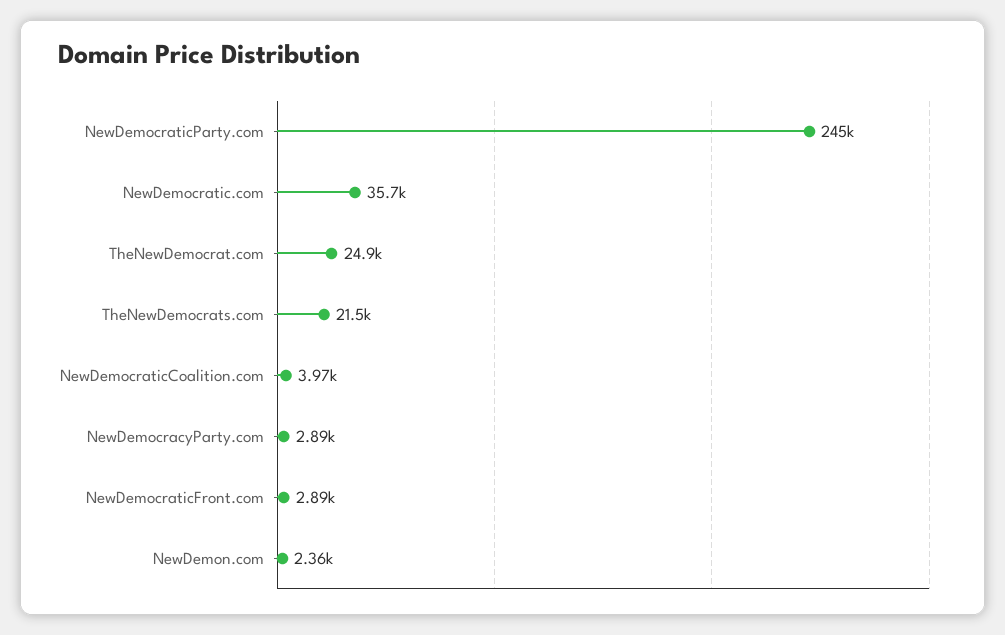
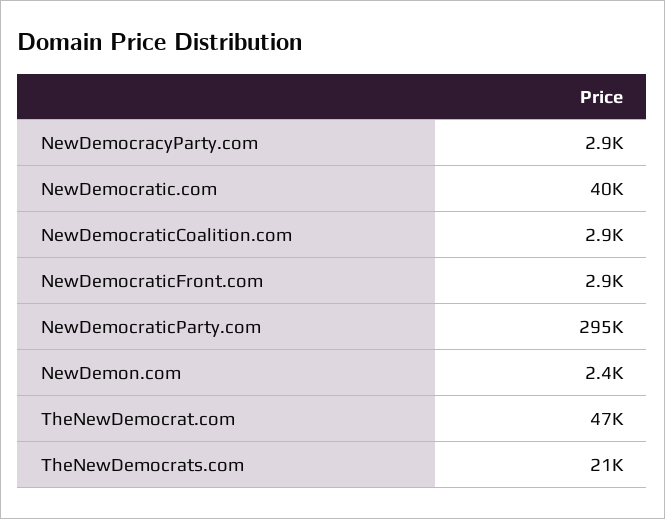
  {
-   "NewDemocraticParty.com": 245000,
+   "NewDemocraticParty.com": 295000,
-   "NewDemocratic.com": 35700,
+   "NewDemocratic.com": 40000,
-   "TheNewDemocrat.com": 24900,
+   "TheNewDemocrat.com": 47000,
    "TheNewDemocrats.com": 21500,
-   "NewDemocraticCoalition.com": 3970,
+   "NewDemocraticCoalition.com": 2900,
    "NewDemocracyParty.com": 2890,
    "NewDemocraticFront.com": 2890,
    "NewDemon.com": 2360
  }

